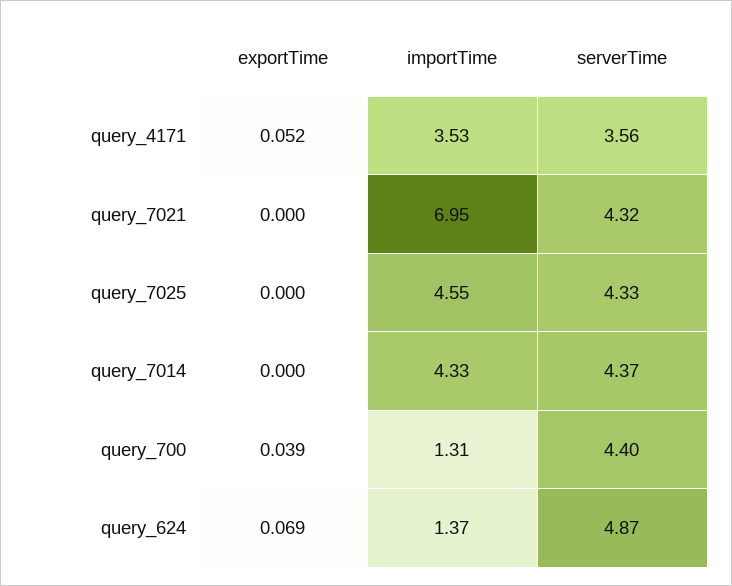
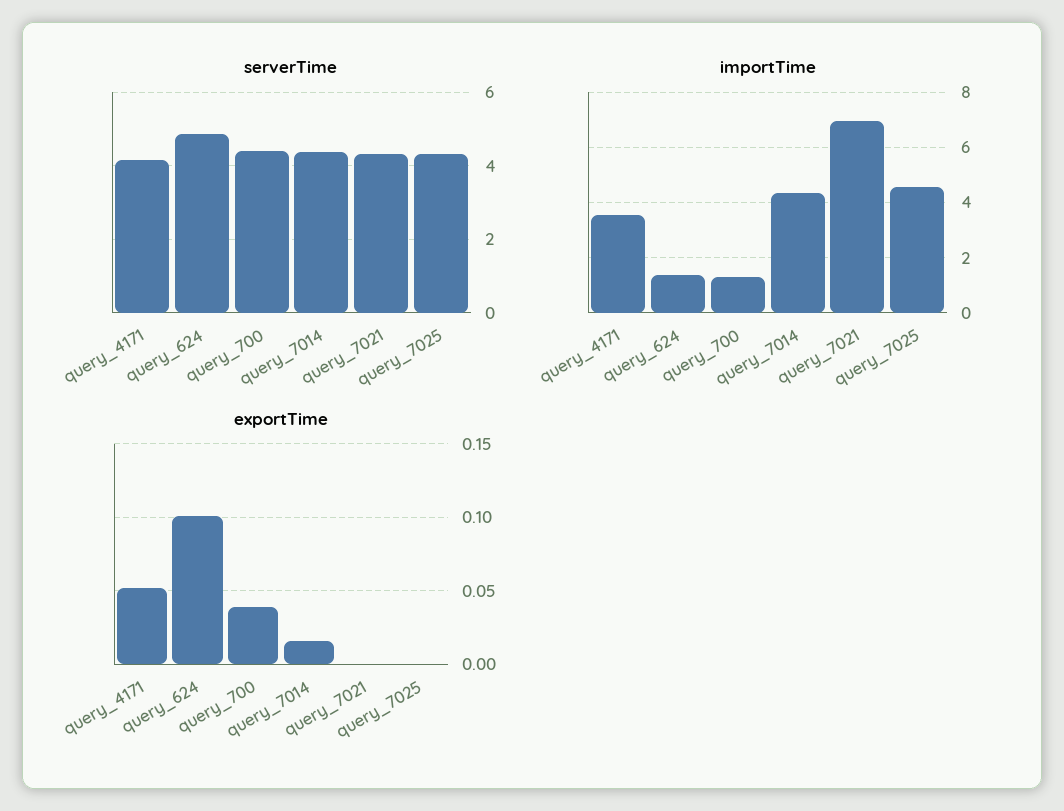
  {
    "exportTime": {
      "query_4171": 0.052,
      "query_7021": 0,
      "query_7025": 0,
-     "query_7014": 0,
+     "query_7014": 0.015,
      "query_700": 0.039,
-     "query_624": 0.069
+     "query_624": 0.1
    },
    "importTime": {
      "query_4171": 3.53,
      "query_7021": 6.95,
      "query_7025": 4.55,
      "query_7014": 4.33,
      "query_700": 1.31,
      "query_624": 1.37
    },
    "serverTime": {
-     "query_4171": 3.56,
+     "query_4171": 4.2,
      "query_7021": 4.32,
      "query_7025": 4.33,
      "query_7014": 4.37,
      "query_700": 4.4,
      "query_624": 4.87
    }
  }

